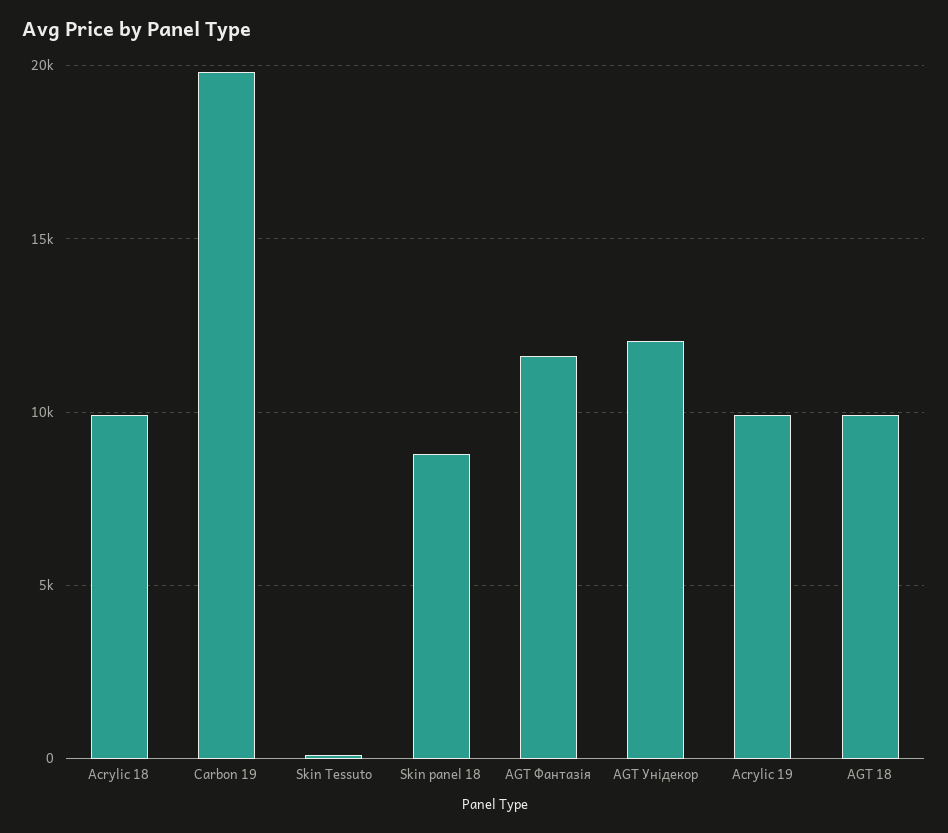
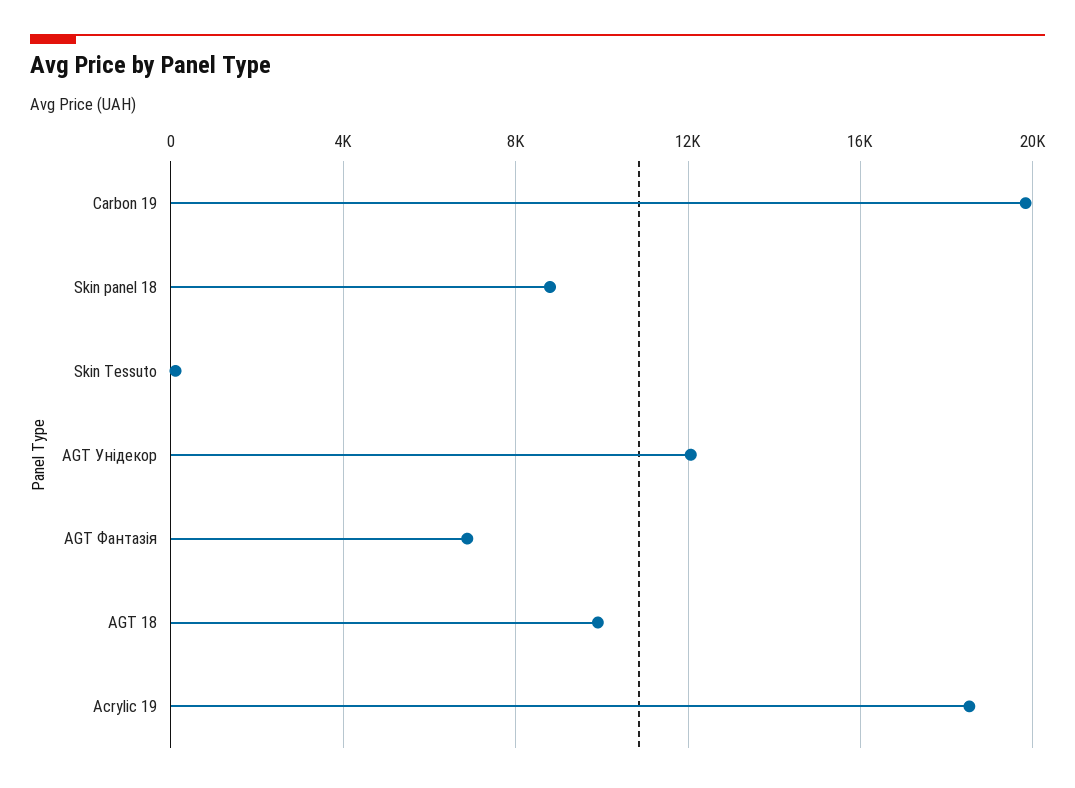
  {
-   "Acrylic 18": 10000,
    "Carbon 19": 20000,
    "Skin Tessuto": 0,
    "Skin panel 18": 9000,
-   "AGT Фантазія": 11500,
+   "AGT Фантазія": 7000,
    "AGT Унідекор": 12000,
-   "Acrylic 19": 10000,
+   "Acrylic 19": 18500,
    "AGT 18": 10000
  }

